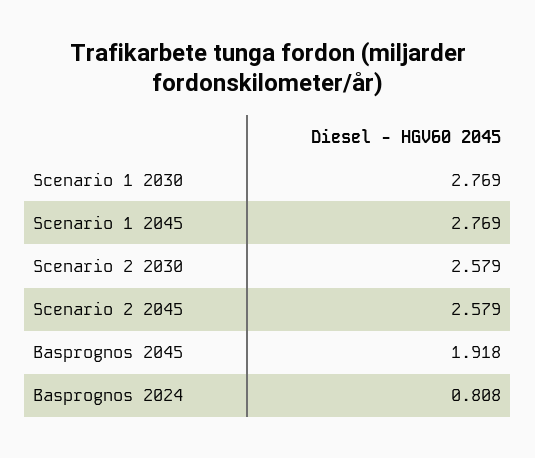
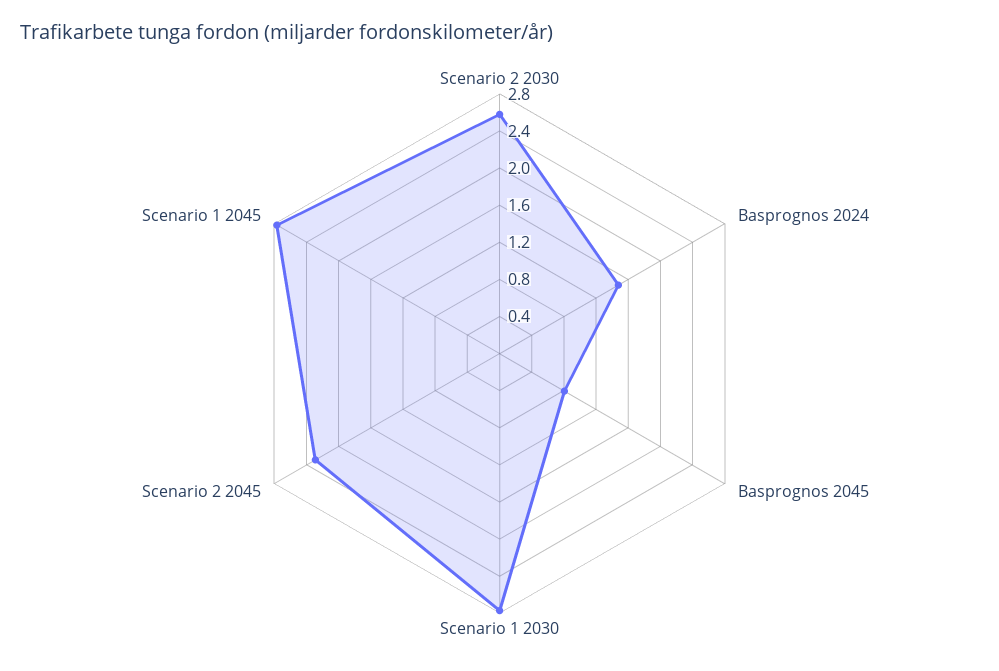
  {
    "Scenario 1 2030": 2.769,
    "Scenario 1 2045": 2.769,
    "Scenario 2 2030": 2.579,
-   "Scenario 2 2045": 2.579,
+   "Scenario 2 2045": 2.3,
-   "Basprognos 2045": 1.918,
+   "Basprognos 2045": 0.8,
-   "Basprognos 2024": 0.808
+   "Basprognos 2024": 1.5
  }

